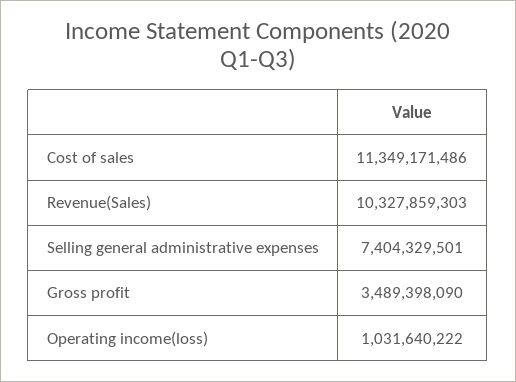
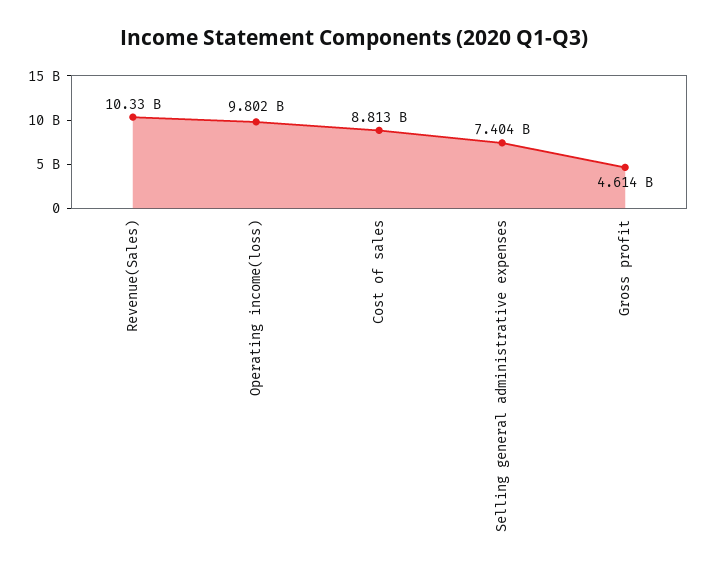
  {
-   "Cost of sales": 11349171486,
+   "Cost of sales": 8813000000,
    "Revenue(Sales)": 10327859303,
    "Selling general administrative expenses": 7404329501,
-   "Gross profit": 3489398090,
+   "Gross profit": 4614000000,
-   "Operating income(loss)": 1031640222
+   "Operating income(loss)": 9802000000
  }

